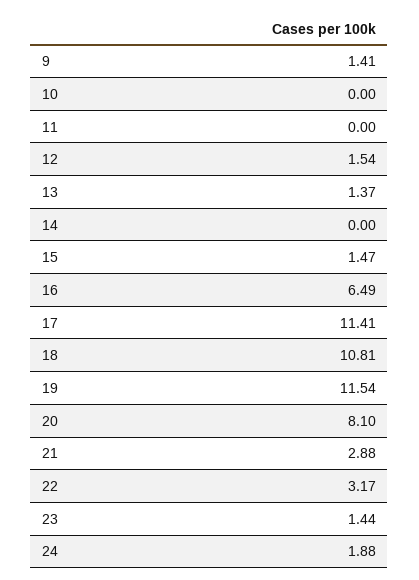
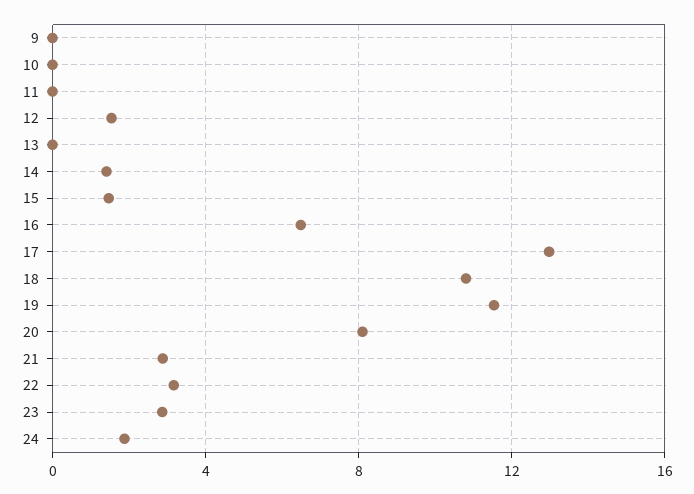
  {
-   "9": 1.41,
+   "9": 0,
    "10": 0,
    "11": 0,
    "12": 1.54,
-   "13": 1.37,
+   "13": 0,
-   "14": 0,
+   "14": 1.5,
    "15": 1.47,
    "16": 6.49,
-   "17": 11.41,
+   "17": 13,
    "18": 10.81,
    "19": 11.54,
    "20": 8.1,
    "21": 2.88,
    "22": 3.17,
-   "23": 1.44,
+   "23": 3,
    "24": 1.88
  }

